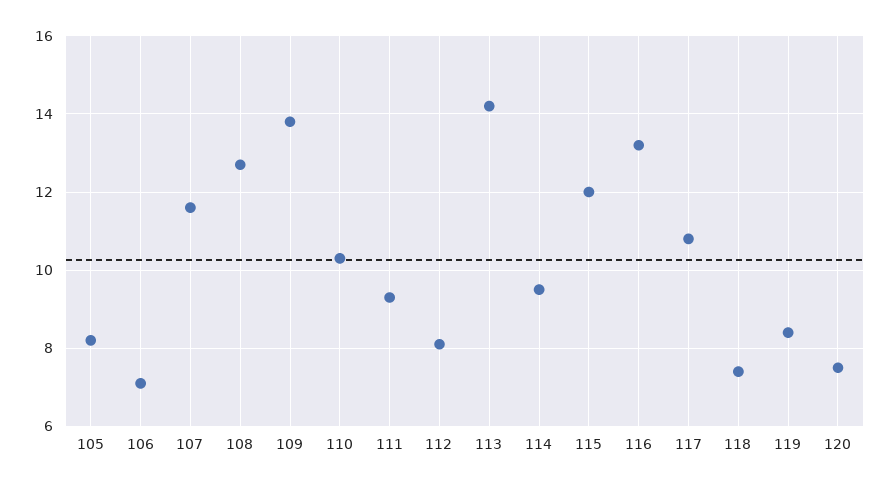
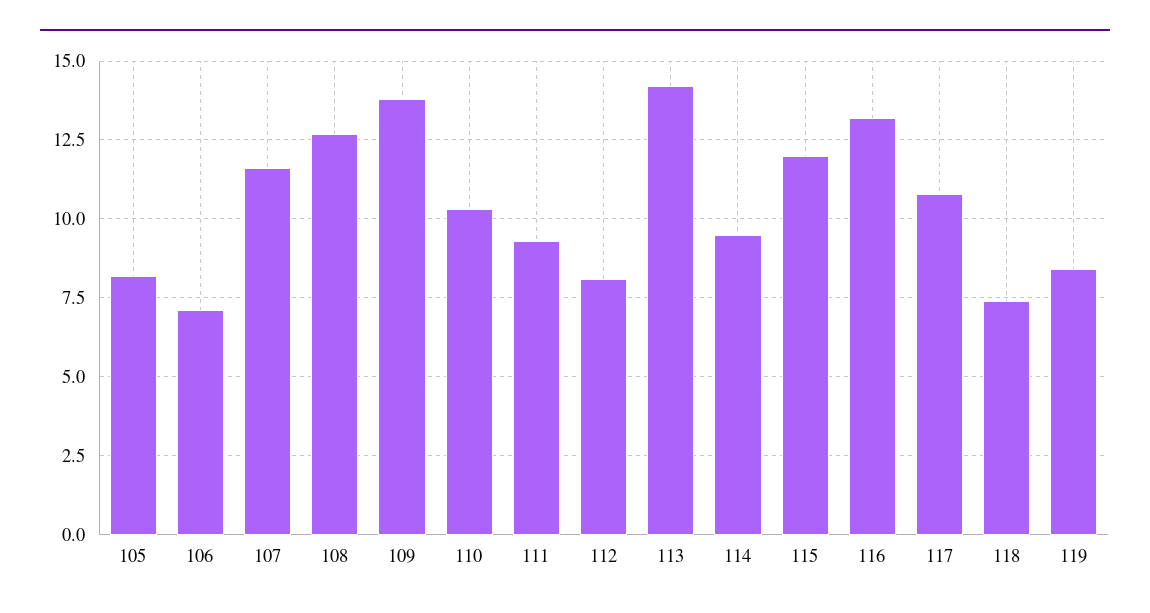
  {
    "105": 8,
    "106": 7,
    "107": 11.5,
    "108": 12.5,
    "109": 14,
    "110": 10.5,
    "111": 9.5,
    "112": 8,
    "113": 14,
    "114": 9.5,
    "115": 12,
    "116": 13,
    "117": 11,
    "118": 7.5,
-   "119": 8.5,
+   "119": 8.5
-   "120": 7.5
  }

